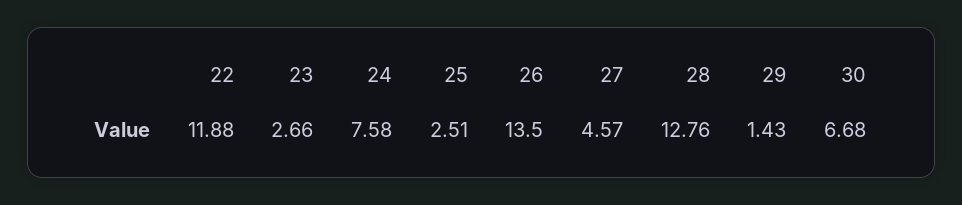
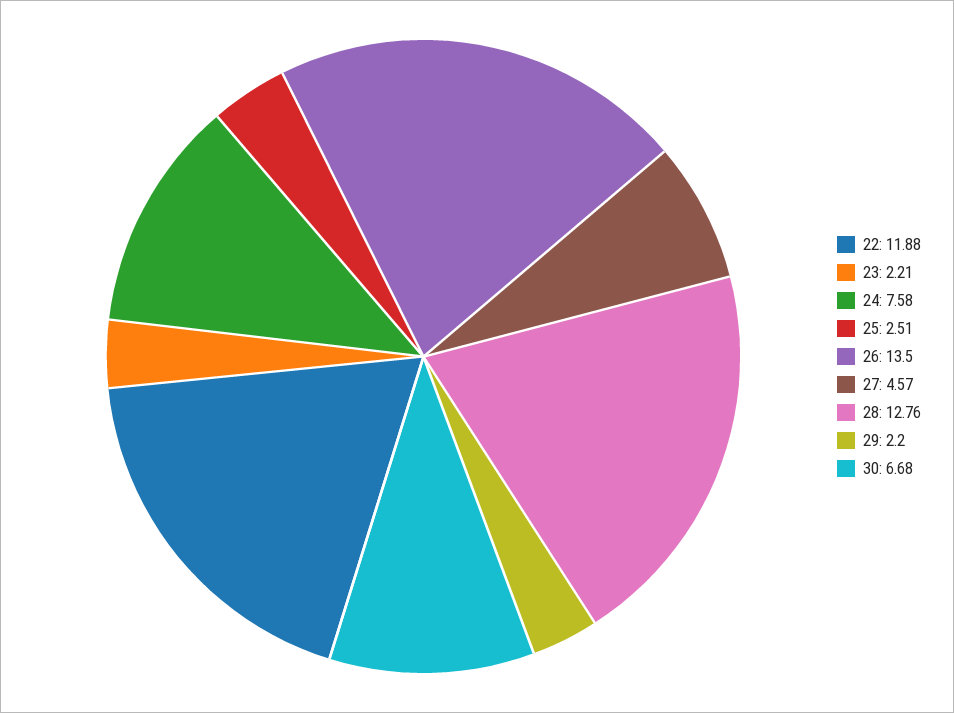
  {
    "22": 11.88,
-   "23": 2.66,
+   "23": 2.21,
    "24": 7.58,
    "25": 2.51,
    "26": 13.5,
    "27": 4.57,
    "28": 12.76,
-   "29": 1.43,
+   "29": 2.2,
    "30": 6.68
  }

